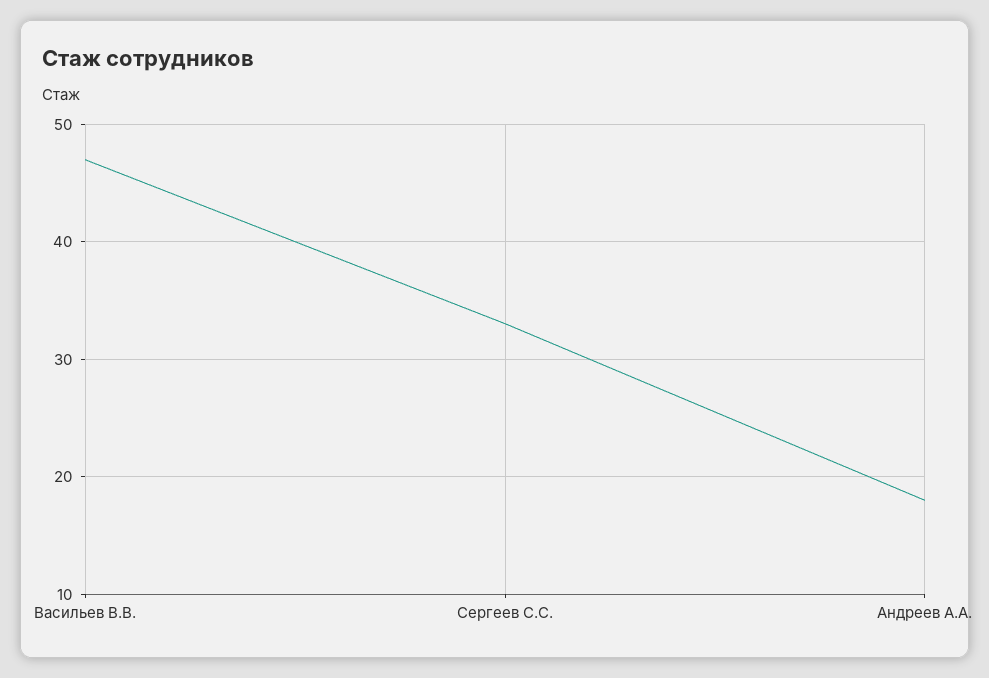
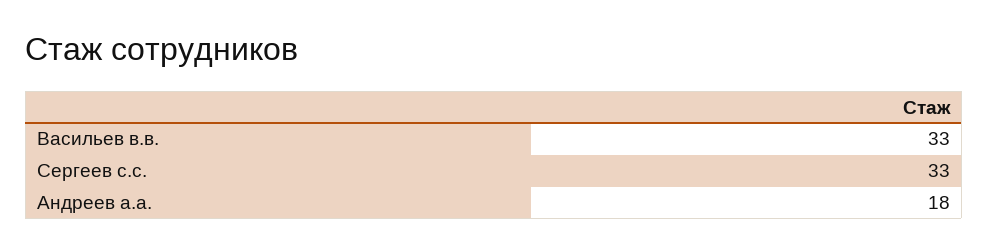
  {
-   "Васильев В.В.": 47,
+   "Васильев В.В.": 33,
    "Сергеев С.С.": 33,
    "Андреев А.А.": 18
  }

